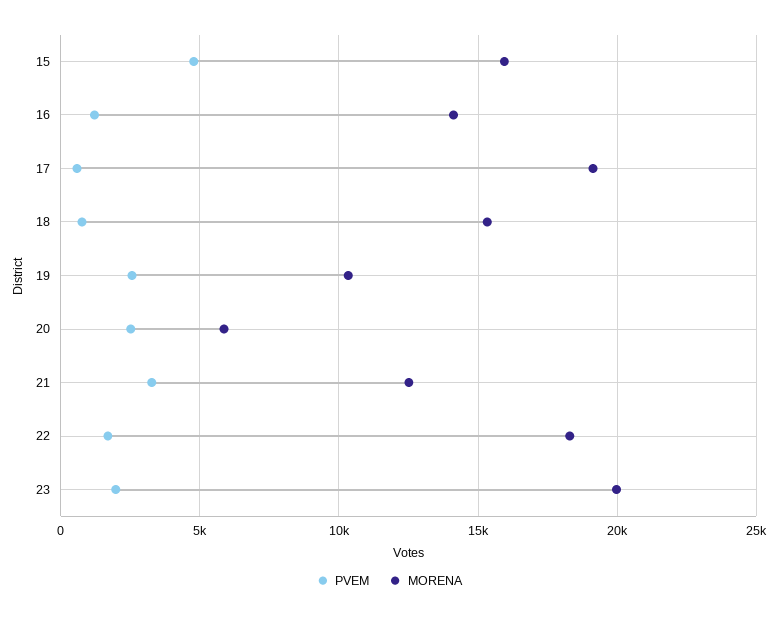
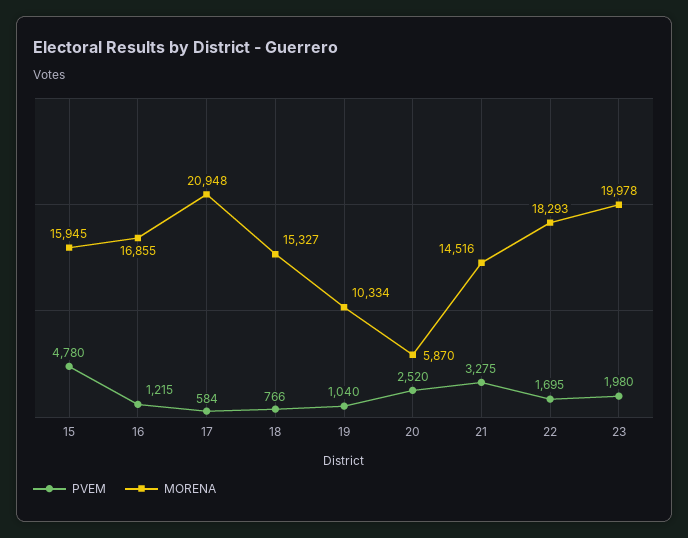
  {
    "PVEM": {
      "15": 4780,
      "16": 1215,
      "17": 584,
      "18": 766,
-     "19": 2500,
+     "19": 1040,
      "20": 2520,
      "21": 3275,
      "22": 1695,
      "23": 1980
    },
    "MORENA": {
      "15": 15945,
-     "16": 14000,
+     "16": 16855,
-     "17": 19000,
+     "17": 20948,
      "18": 15327,
      "19": 10334,
      "20": 5870,
-     "21": 12500,
+     "21": 14516,
      "22": 18293,
      "23": 19978
    }
  }

